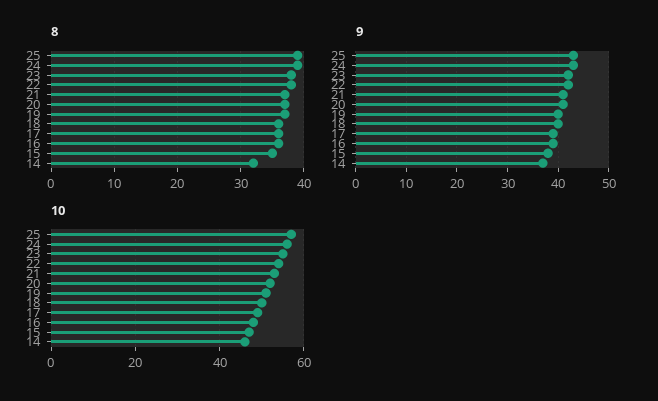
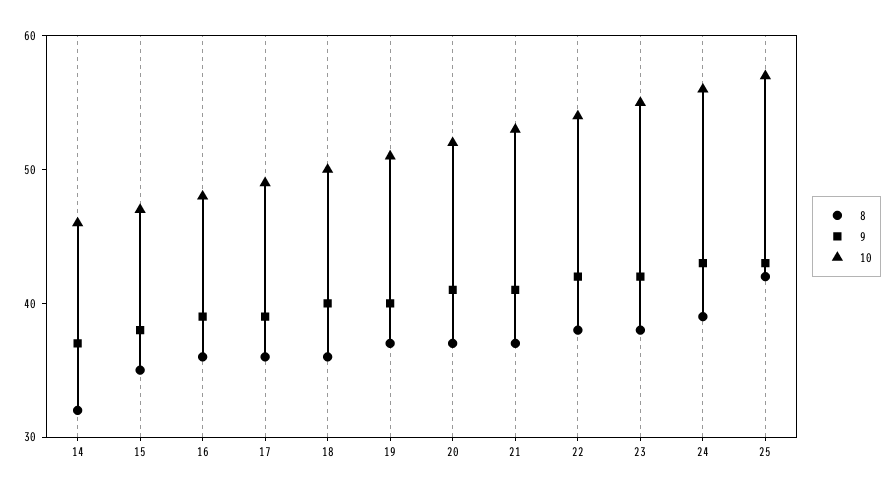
  {
    "8": {
-     "25": 39,
+     "25": 42,
      "24": 39,
      "23": 38,
      "22": 38,
      "21": 37,
      "20": 37,
      "19": 37,
      "18": 36,
      "17": 36,
      "16": 36,
      "15": 35,
      "14": 32
    },
    "9": {
      "25": 43,
      "24": 43,
      "23": 42,
      "22": 42,
      "21": 41,
      "20": 41,
      "19": 40,
      "18": 40,
      "17": 39,
      "16": 39,
      "15": 38,
      "14": 37
    },
    "10": {
      "25": 57,
      "24": 56,
      "23": 55,
      "22": 54,
      "21": 53,
      "20": 52,
      "19": 51,
      "18": 50,
      "17": 49,
      "16": 48,
      "15": 47,
      "14": 46
    }
  }

